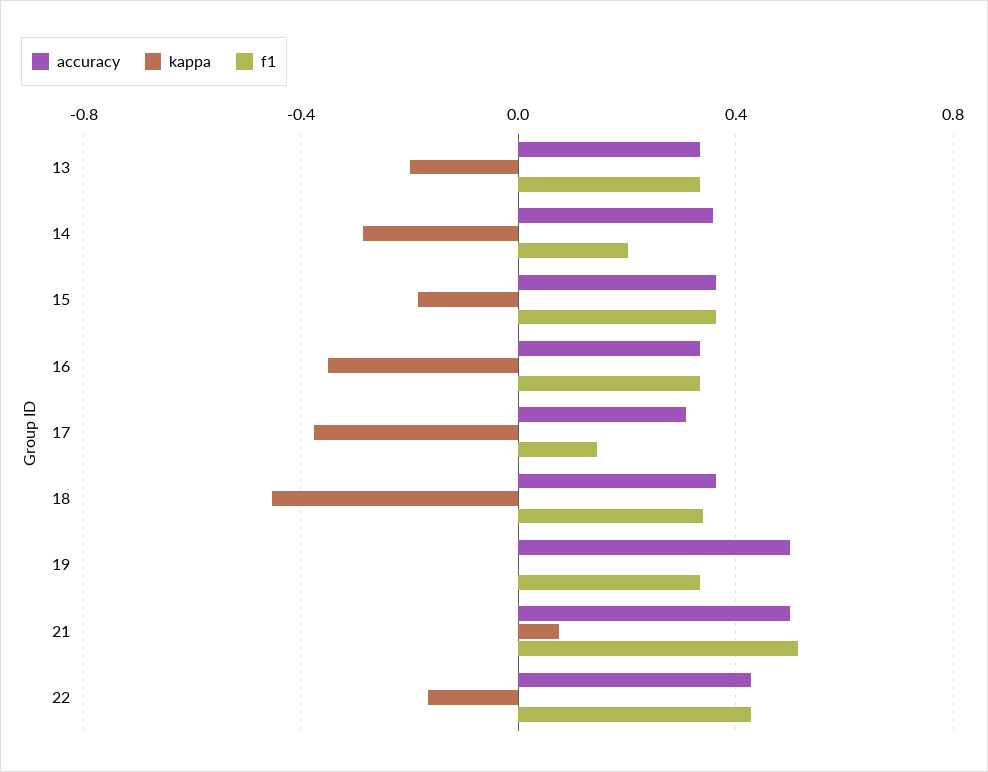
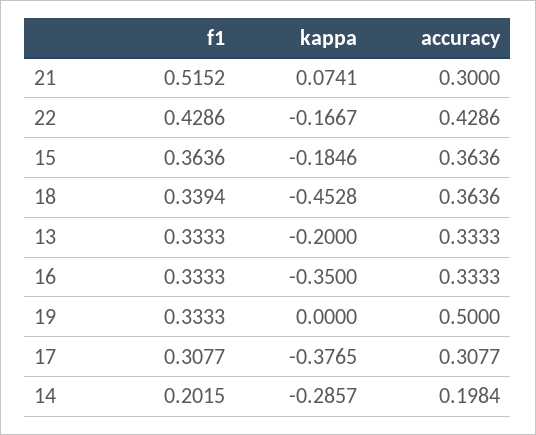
  {
    "accuracy": {
      "13": 0.3333,
-     "14": 0.35,
+     "14": 0.1984,
      "15": 0.3636,
      "16": 0.3333,
      "17": 0.3077,
      "18": 0.3636,
      "19": 0.5,
-     "21": 0.5,
+     "21": 0.3,
      "22": 0.4286
    },
    "kappa": {
      "13": -0.2,
      "14": -0.2857,
      "15": -0.1846,
      "16": -0.35,
      "17": -0.3765,
      "18": -0.4528,
      "19": 0,
      "21": 0.0741,
      "22": -0.1667
    },
    "f1": {
      "13": 0.3333,
      "14": 0.2015,
      "15": 0.3636,
      "16": 0.3333,
-     "17": 0.15,
+     "17": 0.3077,
      "18": 0.3394,
      "19": 0.3333,
      "21": 0.5152,
      "22": 0.4286
    }
  }

